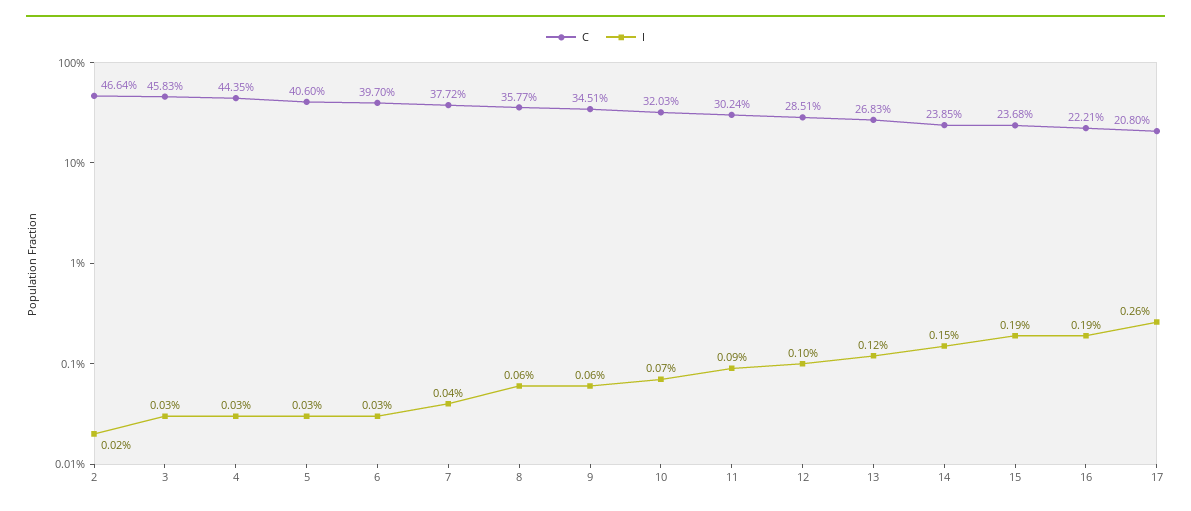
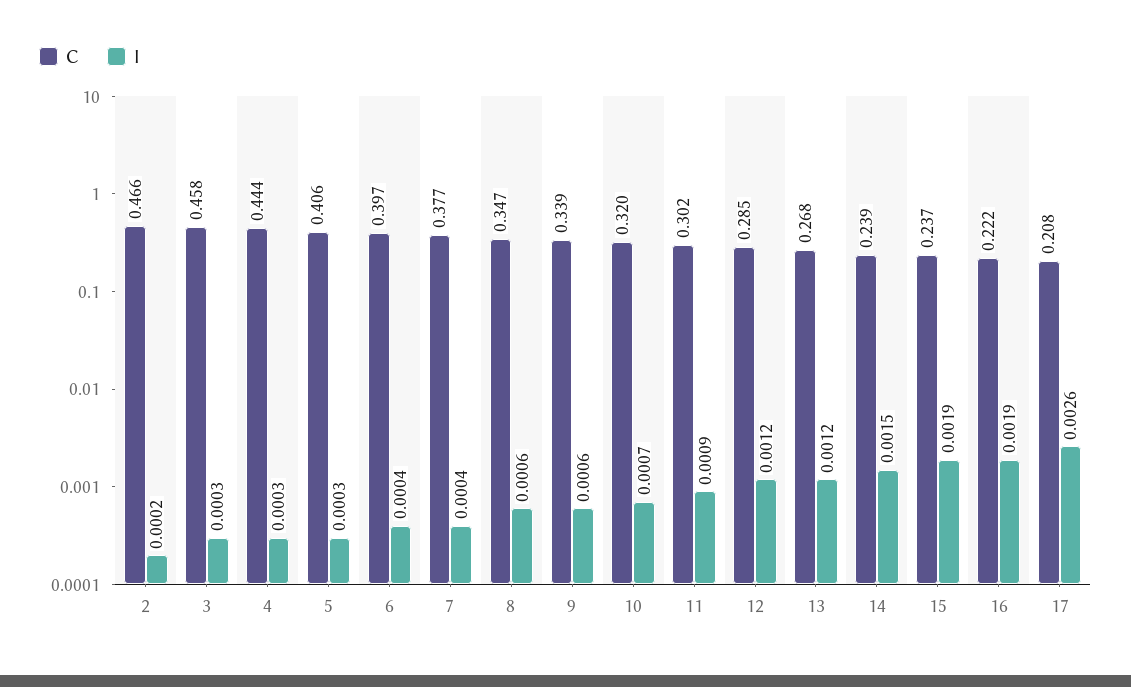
  {
    "C": {
      "2": 0.4664,
      "3": 0.4583,
      "4": 0.4435,
      "5": 0.406,
      "6": 0.397,
      "7": 0.3772,
-     "8": 0.3577,
+     "8": 0.347,
-     "9": 0.3451,
+     "9": 0.339,
      "10": 0.3203,
      "11": 0.3024,
      "12": 0.2851,
      "13": 0.2683,
      "14": 0.2385,
      "15": 0.2368,
      "16": 0.2221,
      "17": 0.208
    },
    "I": {
      "2": 0.0002,
      "3": 0.0003,
      "4": 0.0003,
      "5": 0.0003,
-     "6": 0.0003,
+     "6": 0.0004,
      "7": 0.0004,
      "8": 0.0006,
      "9": 0.0006,
      "10": 0.0007,
      "11": 0.0009,
-     "12": 0.001,
+     "12": 0.0012,
      "13": 0.0012,
      "14": 0.0015,
      "15": 0.0019,
      "16": 0.0019,
      "17": 0.0026
    }
  }

